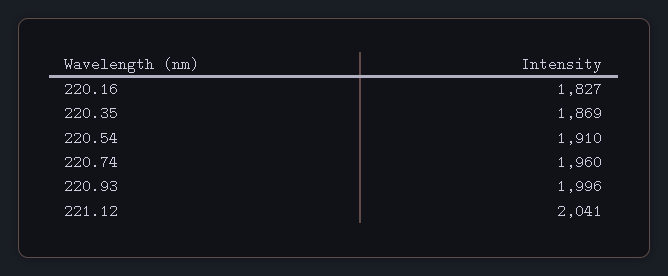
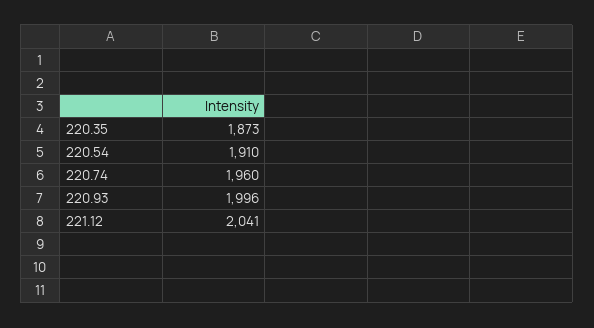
  {
-   "220.16": 1827,
-   "220.35": 1869,
+   "220.35": 1873,
    "220.54": 1910,
    "220.74": 1960,
    "220.93": 1996,
    "221.12": 2041
  }

